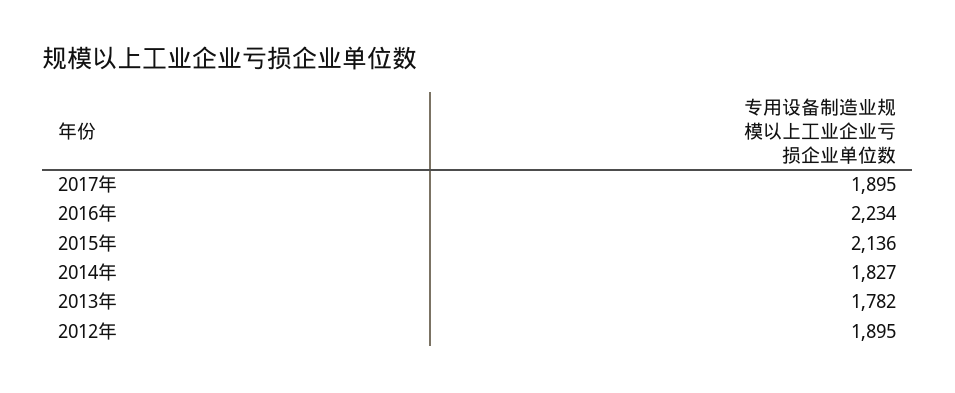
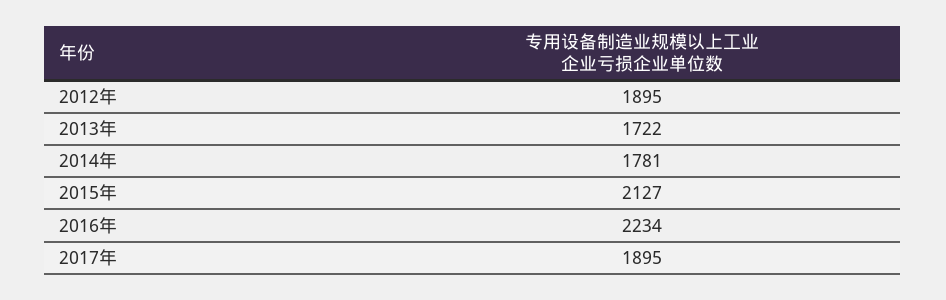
  {
    "2017年": 1895,
    "2016年": 2234,
-   "2015年": 2136,
+   "2015年": 2127,
-   "2014年": 1827,
+   "2014年": 1781,
-   "2013年": 1782,
+   "2013年": 1722,
    "2012年": 1895
  }

